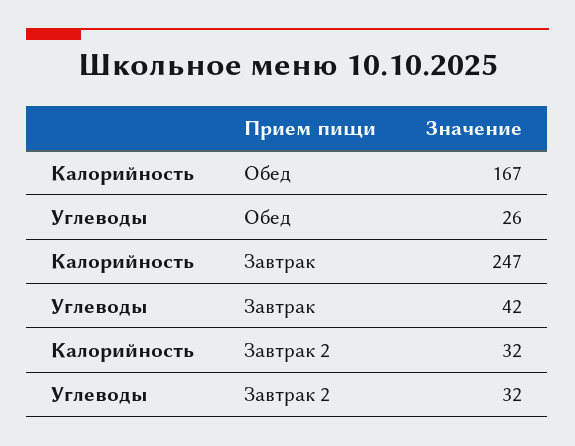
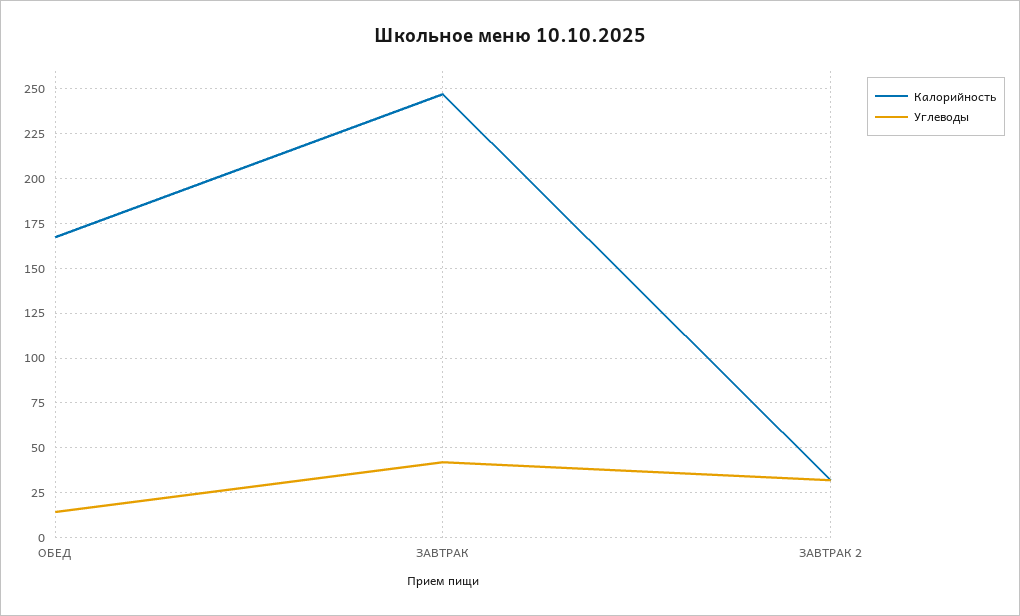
  {
    "Калорийность": {
      "Обед": 167,
      "Завтрак": 247,
      "Завтрак 2": 32
    },
    "Углеводы": {
-     "Обед": 26,
+     "Обед": 15,
      "Завтрак": 42,
      "Завтрак 2": 32
    }
  }

